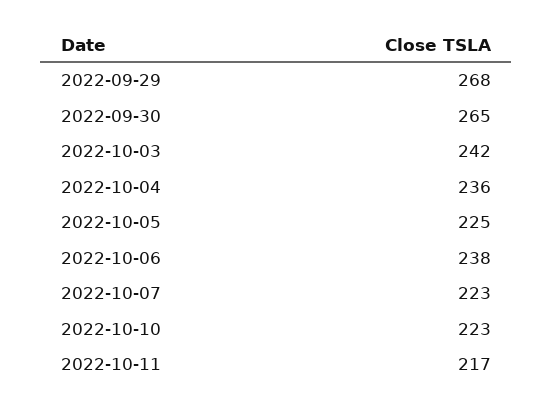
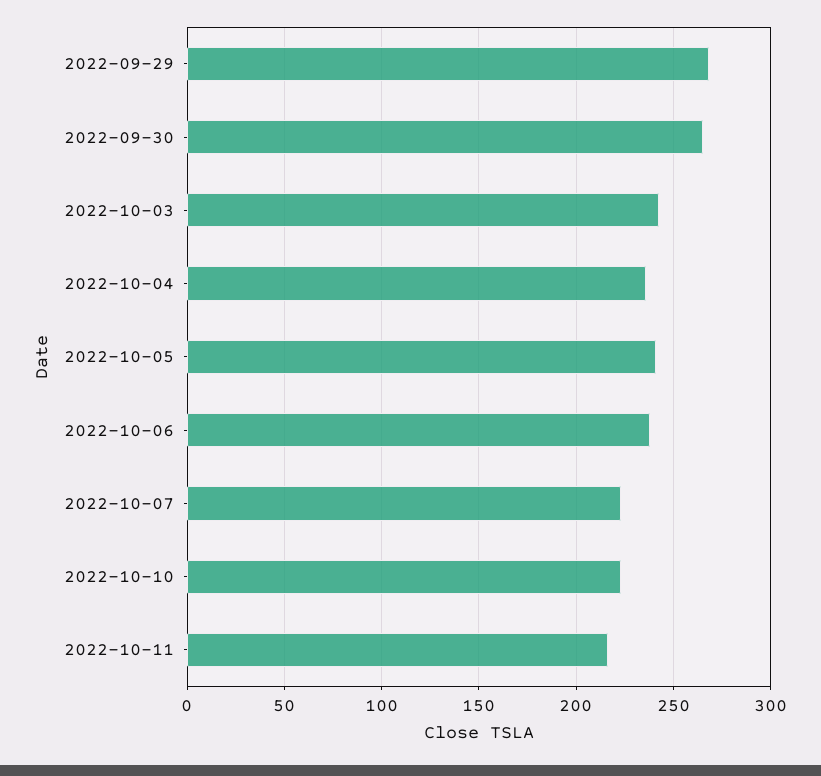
  {
    "2022-09-29": 268,
    "2022-09-30": 265,
    "2022-10-03": 242,
    "2022-10-04": 236,
-   "2022-10-05": 225,
+   "2022-10-05": 240,
    "2022-10-06": 238,
    "2022-10-07": 223,
    "2022-10-10": 223,
    "2022-10-11": 217
  }

